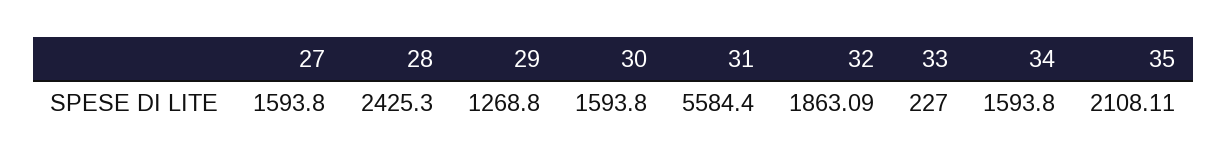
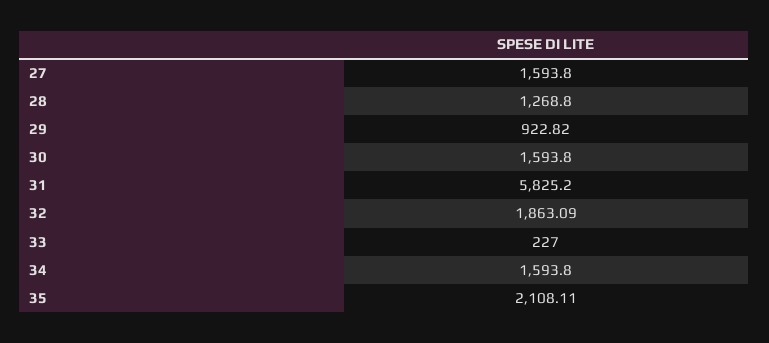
  {
    "27": 1593.8,
-   "28": 2425.3,
+   "28": 1268.8,
-   "29": 1268.8,
+   "29": 922.82,
    "30": 1593.8,
-   "31": 5584.4,
+   "31": 5825.2,
    "32": 1863.09,
    "33": 227,
    "34": 1593.8,
    "35": 2108.11
  }

